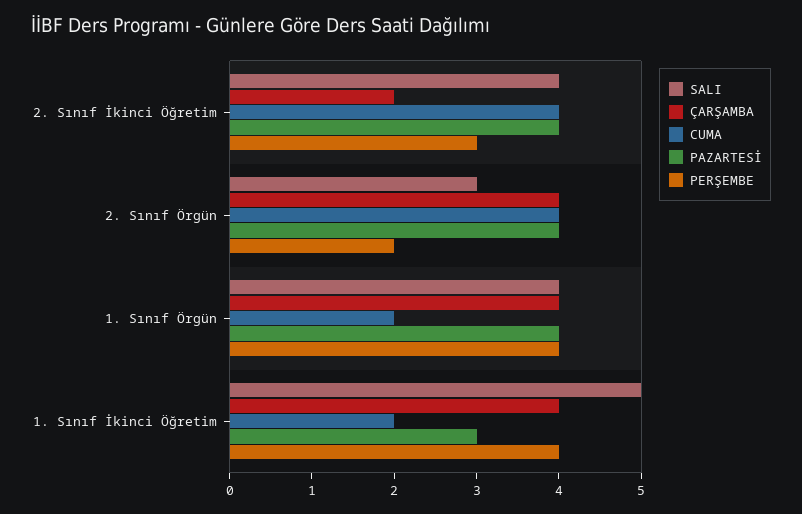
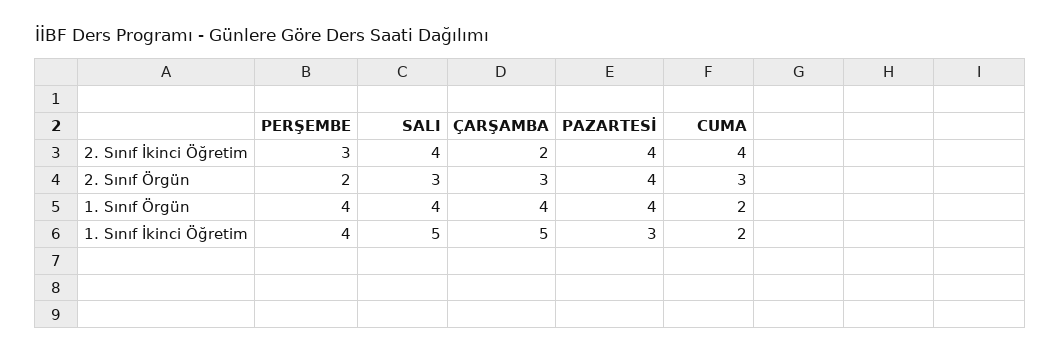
  {
    "SALI": {
      "2. Sınıf İkinci Öğretim": 4,
      "2. Sınıf Örgün": 3,
      "1. Sınıf Örgün": 4,
      "1. Sınıf İkinci Öğretim": 5
    },
    "ÇARŞAMBA": {
      "2. Sınıf İkinci Öğretim": 2,
-     "2. Sınıf Örgün": 4,
+     "2. Sınıf Örgün": 3,
      "1. Sınıf Örgün": 4,
-     "1. Sınıf İkinci Öğretim": 4
+     "1. Sınıf İkinci Öğretim": 5
    },
    "CUMA": {
      "2. Sınıf İkinci Öğretim": 4,
-     "2. Sınıf Örgün": 4,
+     "2. Sınıf Örgün": 3,
      "1. Sınıf Örgün": 2,
      "1. Sınıf İkinci Öğretim": 2
    },
    "PAZARTESİ": {
      "2. Sınıf İkinci Öğretim": 4,
      "2. Sınıf Örgün": 4,
      "1. Sınıf Örgün": 4,
      "1. Sınıf İkinci Öğretim": 3
    },
    "PERŞEMBE": {
      "2. Sınıf İkinci Öğretim": 3,
      "2. Sınıf Örgün": 2,
      "1. Sınıf Örgün": 4,
      "1. Sınıf İkinci Öğretim": 4
    }
  }

